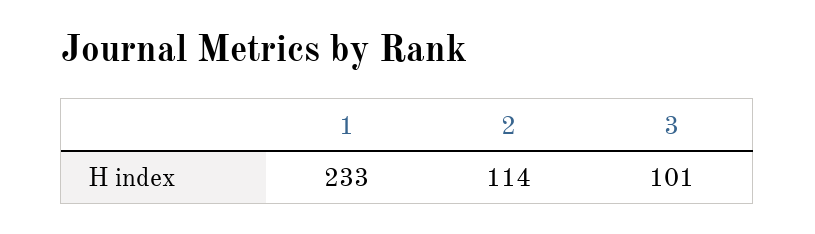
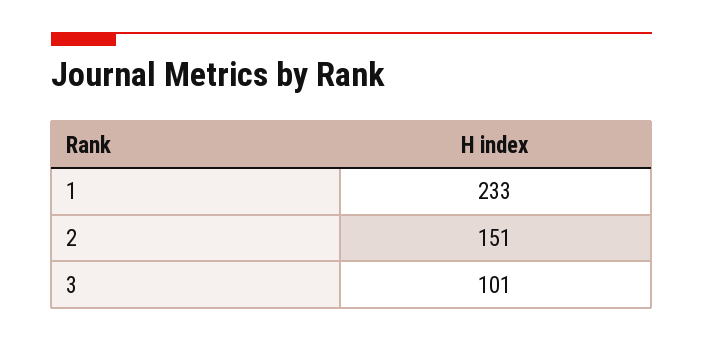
  {
    "1": 233,
-   "2": 114,
+   "2": 151,
    "3": 101
  }

